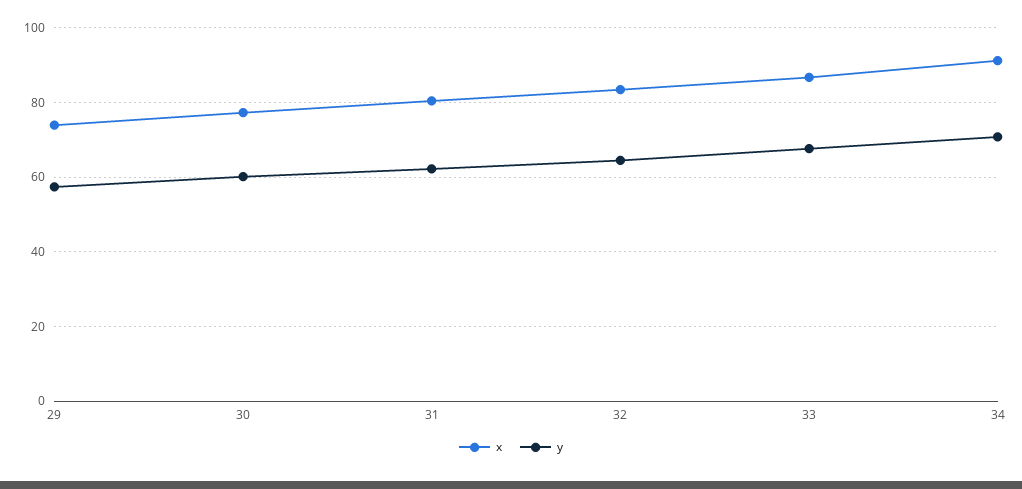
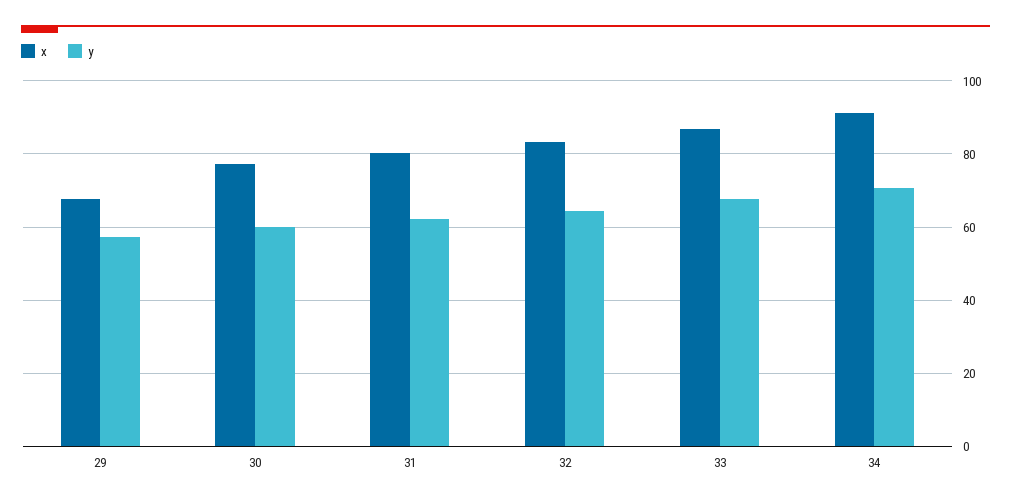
  {
    "x": {
-     "29": 74,
+     "29": 68,
      "30": 78,
      "31": 80,
      "32": 84,
      "33": 86,
      "34": 92
    },
    "y": {
      "29": 58,
      "30": 60,
      "31": 62,
      "32": 64,
      "33": 68,
      "34": 70
    }
  }

